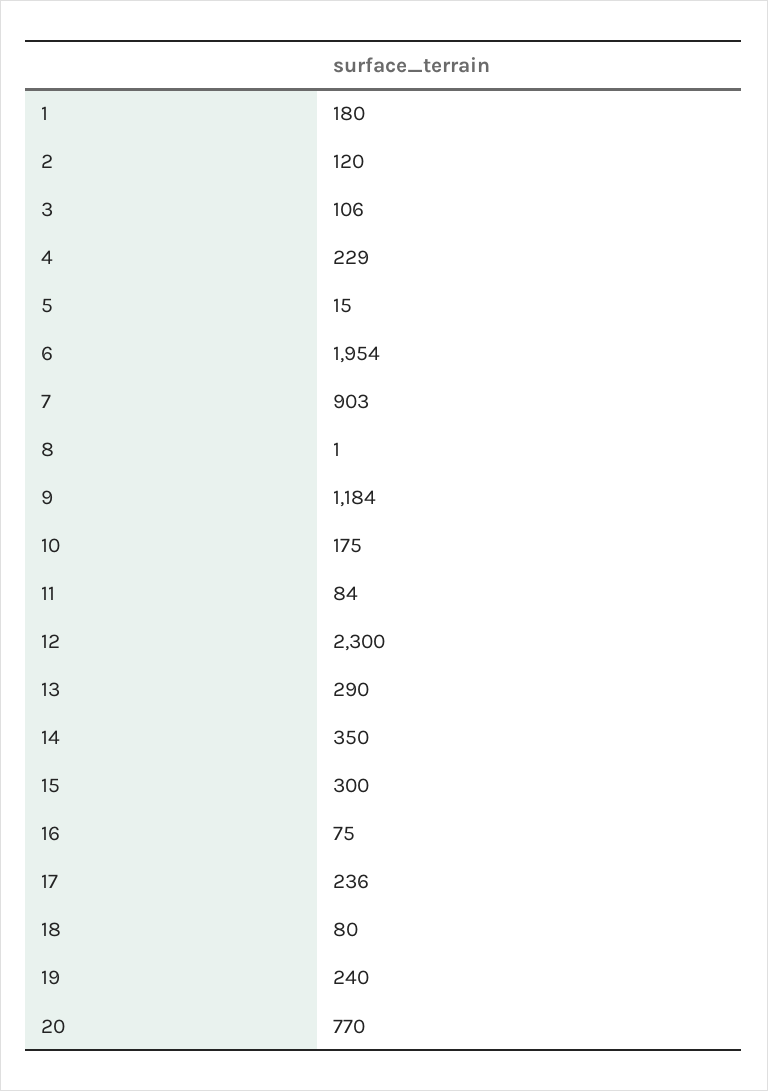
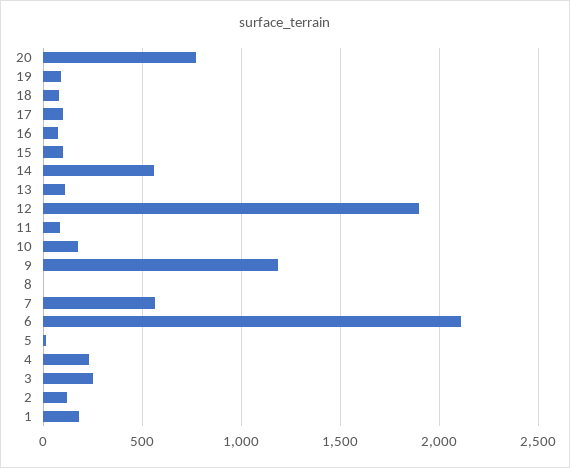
  {
    "1": 180,
    "2": 120,
-   "3": 106,
+   "3": 250,
    "4": 229,
    "5": 15,
-   "6": 1954,
+   "6": 2100,
-   "7": 903,
+   "7": 550,
    "8": 1,
    "9": 1184,
    "10": 175,
    "11": 84,
-   "12": 2300,
+   "12": 1900,
-   "13": 290,
+   "13": 100,
-   "14": 350,
+   "14": 550,
-   "15": 300,
+   "15": 100,
    "16": 75,
-   "17": 236,
+   "17": 100,
    "18": 80,
-   "19": 240,
+   "19": 100,
    "20": 770
  }

